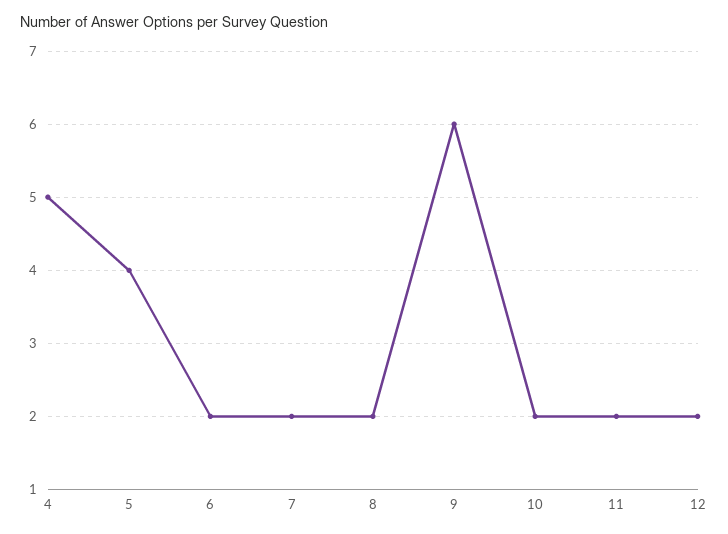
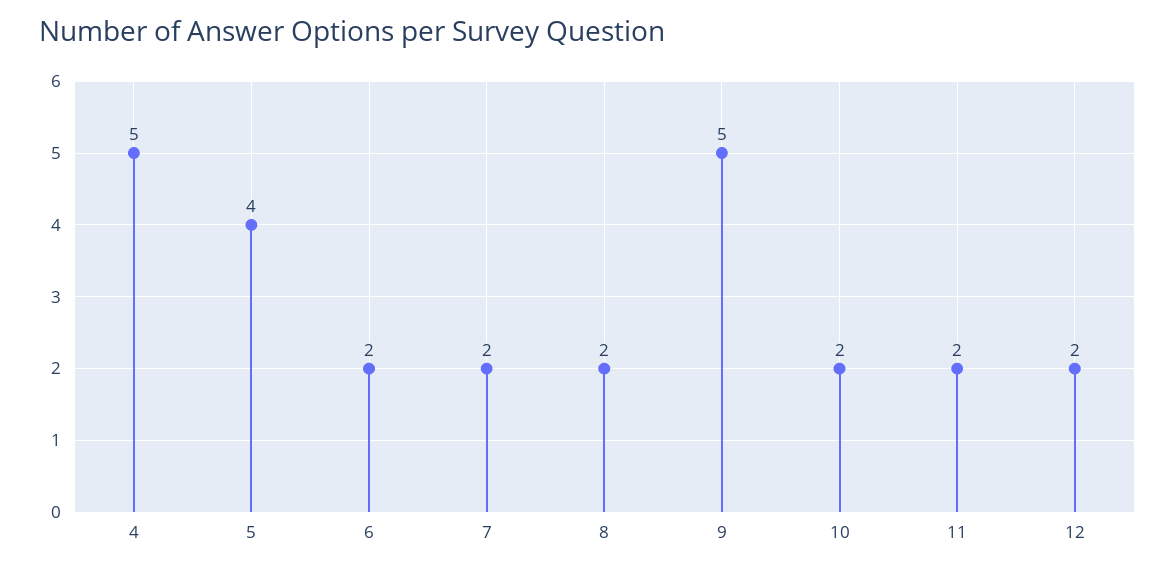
  {
    "4": 5,
    "5": 4,
    "6": 2,
    "7": 2,
    "8": 2,
-   "9": 6,
+   "9": 5,
    "10": 2,
    "11": 2,
    "12": 2
  }

